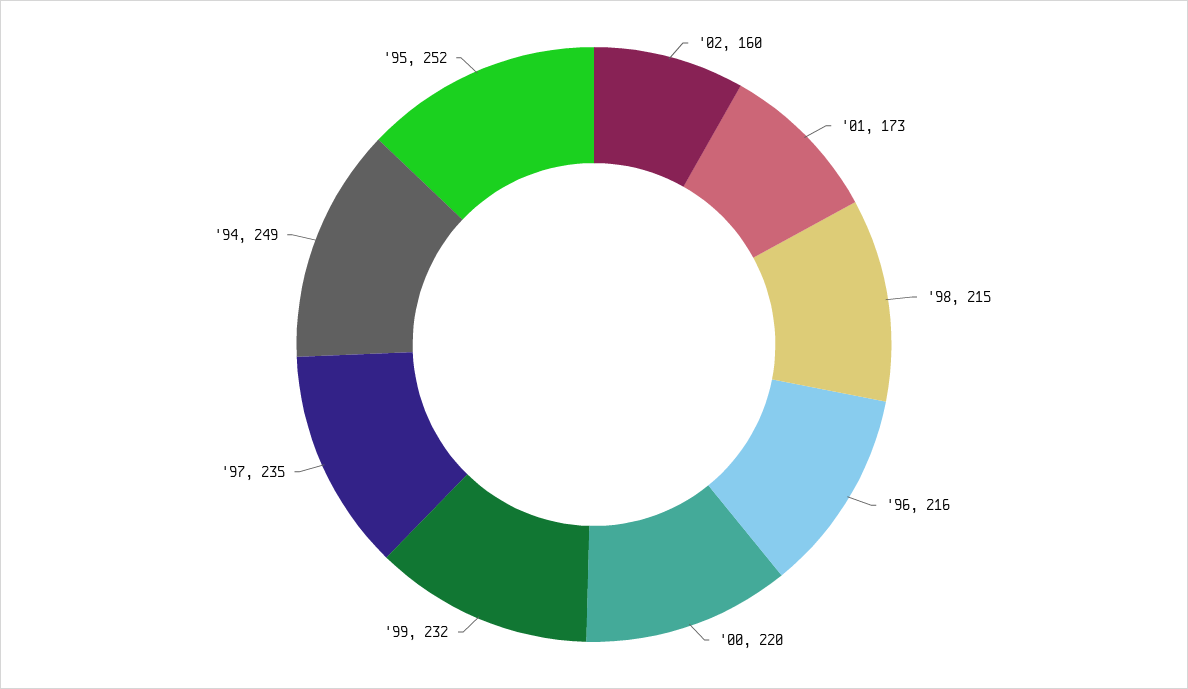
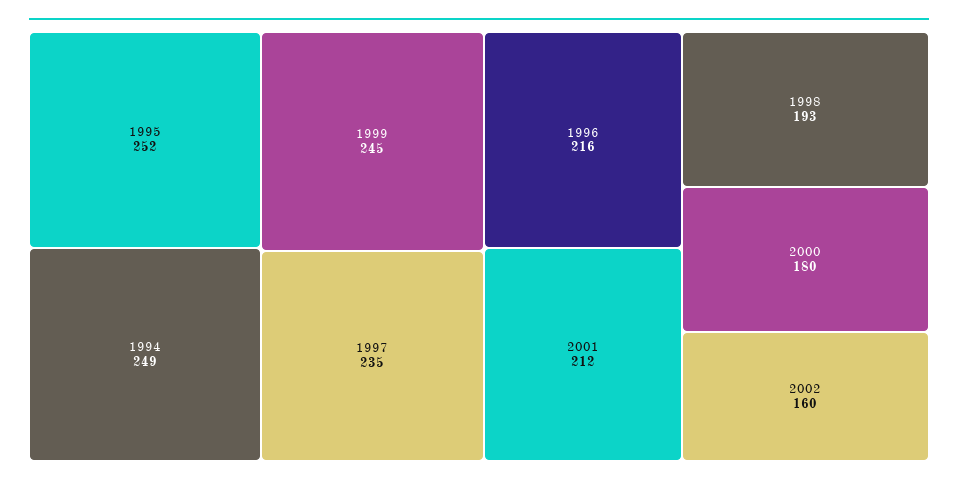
  {
    "'02": 160,
-   "'01": 173,
+   "'01": 212,
-   "'98": 215,
+   "'98": 193,
    "'96": 216,
-   "'00": 220,
+   "'00": 180,
-   "'99": 232,
+   "'99": 245,
    "'97": 235,
    "'94": 249,
    "'95": 252
  }

